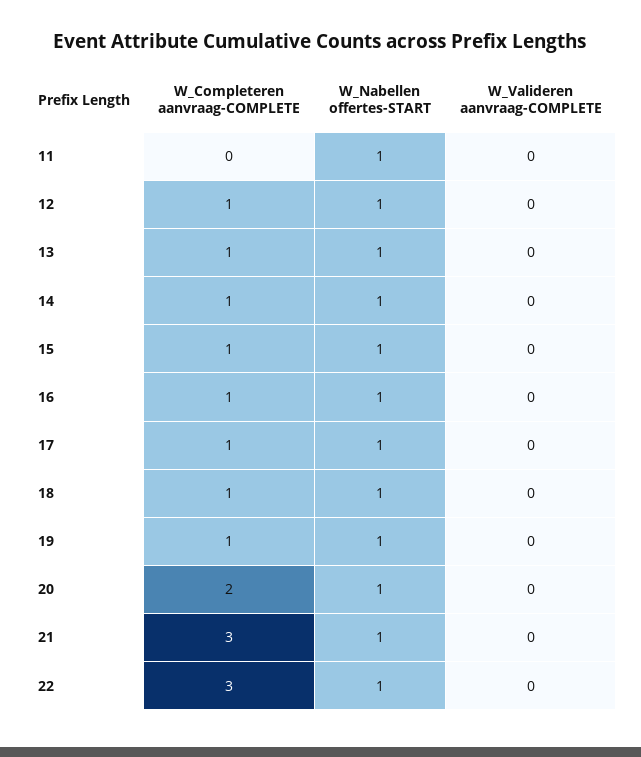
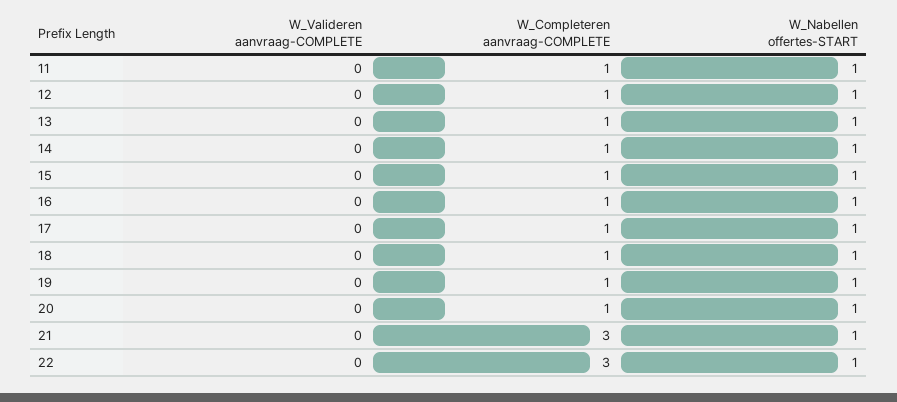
  {
    "W_Completeren aanvraag-COMPLETE": {
-     "11": 0,
+     "11": 1,
      "12": 1,
      "13": 1,
      "14": 1,
      "15": 1,
      "16": 1,
      "17": 1,
      "18": 1,
      "19": 1,
-     "20": 2,
+     "20": 1,
      "21": 3,
      "22": 3
    },
    "W_Nabellen offertes-START": {
      "11": 1,
      "12": 1,
      "13": 1,
      "14": 1,
      "15": 1,
      "16": 1,
      "17": 1,
      "18": 1,
      "19": 1,
      "20": 1,
      "21": 1,
      "22": 1
    },
    "W_Valideren aanvraag-COMPLETE": {
      "11": 0,
      "12": 0,
      "13": 0,
      "14": 0,
      "15": 0,
      "16": 0,
      "17": 0,
      "18": 0,
      "19": 0,
      "20": 0,
      "21": 0,
      "22": 0
    }
  }

